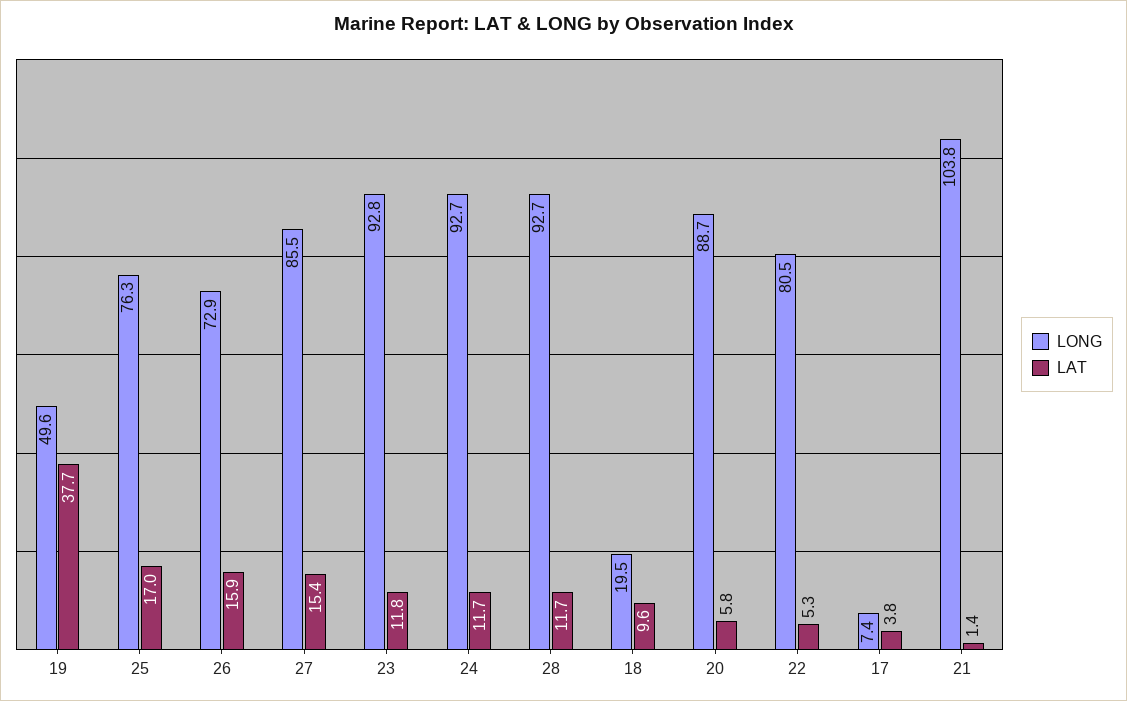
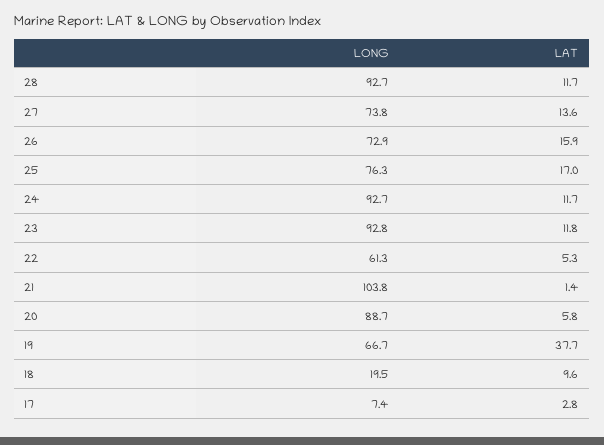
  {
    "LONG": {
-     "19": 49.6,
+     "19": 66.7,
      "25": 76.3,
      "26": 72.9,
-     "27": 85.5,
+     "27": 73.8,
      "23": 92.8,
      "24": 92.7,
      "28": 92.7,
      "18": 19.5,
      "20": 88.7,
-     "22": 80.5,
+     "22": 61.3,
      "17": 7.4,
      "21": 103.8
    },
    "LAT": {
      "19": 37.7,
      "25": 17,
      "26": 15.9,
-     "27": 15.4,
+     "27": 13.6,
      "23": 11.8,
      "24": 11.7,
      "28": 11.7,
      "18": 9.6,
      "20": 5.8,
      "22": 5.3,
-     "17": 3.8,
+     "17": 2.8,
      "21": 1.4
    }
  }

